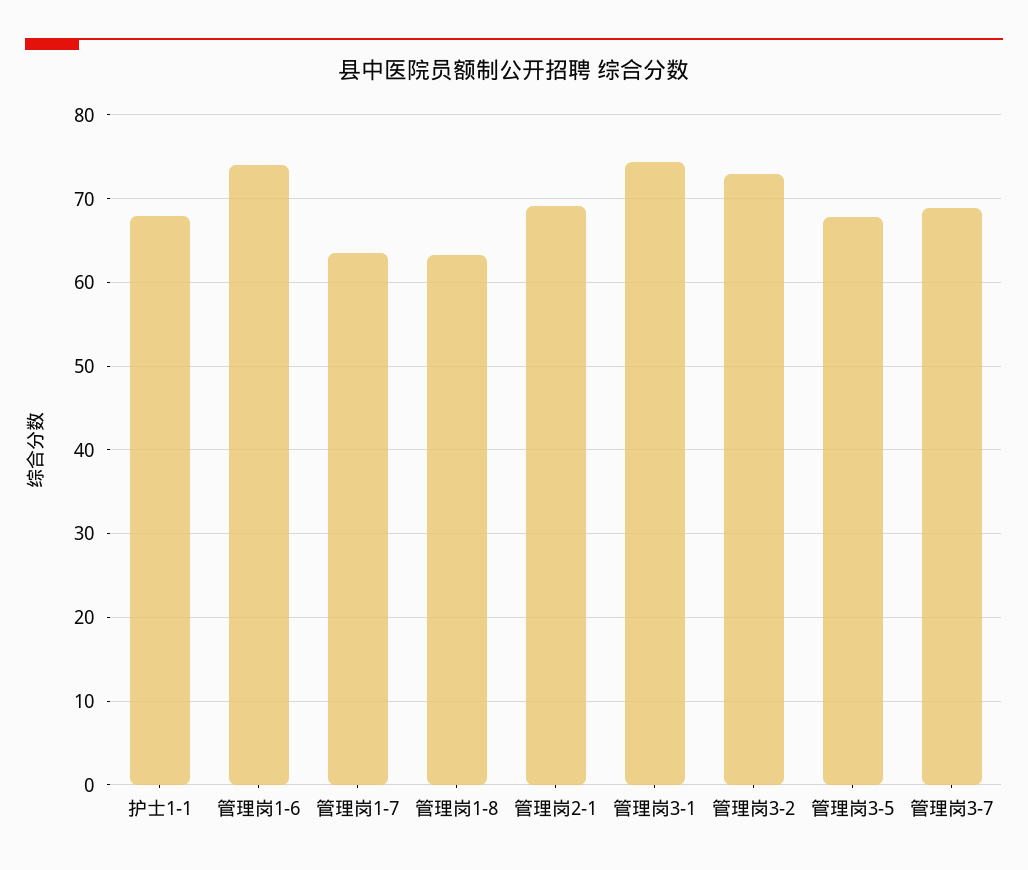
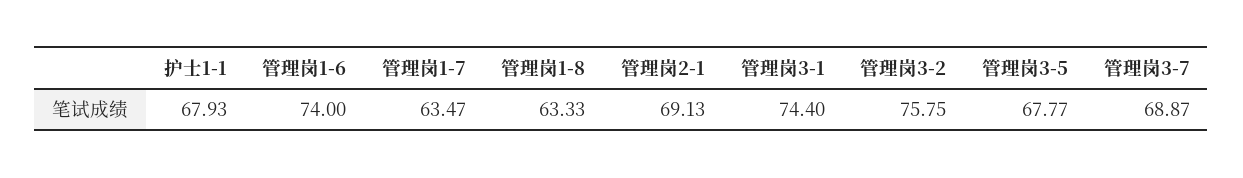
  {
    "护士1-1": 67.93,
    "管理岗1-6": 74,
    "管理岗1-7": 63.47,
    "管理岗1-8": 63.33,
    "管理岗2-1": 69.13,
    "管理岗3-1": 74.4,
-   "管理岗3-2": 73,
+   "管理岗3-2": 75.75,
    "管理岗3-5": 67.77,
    "管理岗3-7": 68.87
  }

